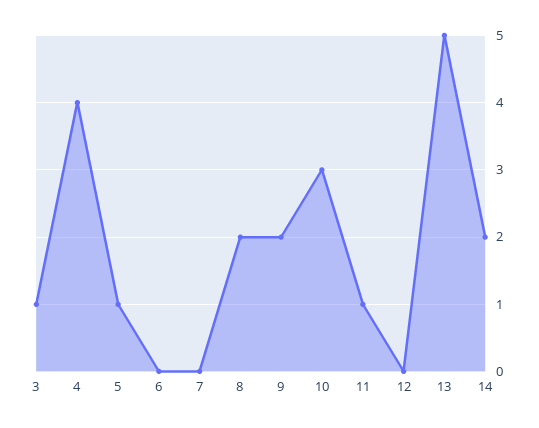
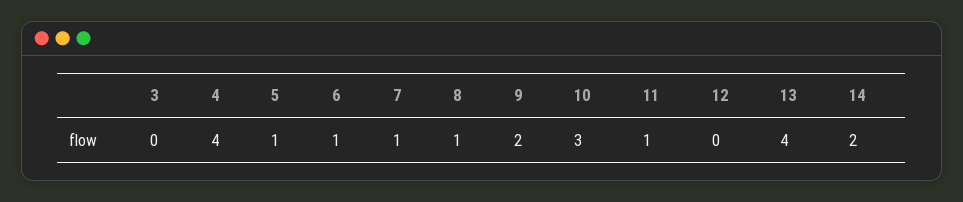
  {
-   "3": 1,
+   "3": 0,
    "4": 4,
    "5": 1,
-   "6": 0,
+   "6": 1,
-   "7": 0,
+   "7": 1,
-   "8": 2,
+   "8": 1,
    "9": 2,
    "10": 3,
    "11": 1,
    "12": 0,
-   "13": 5,
+   "13": 4,
    "14": 2
  }

